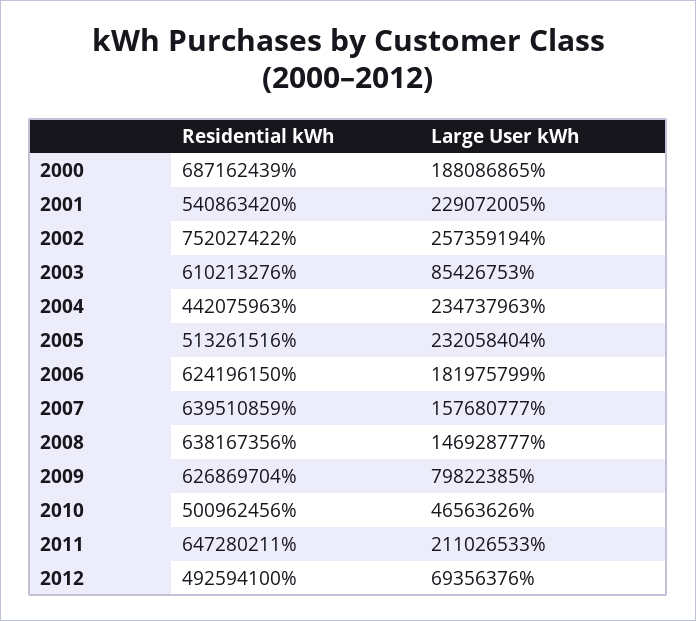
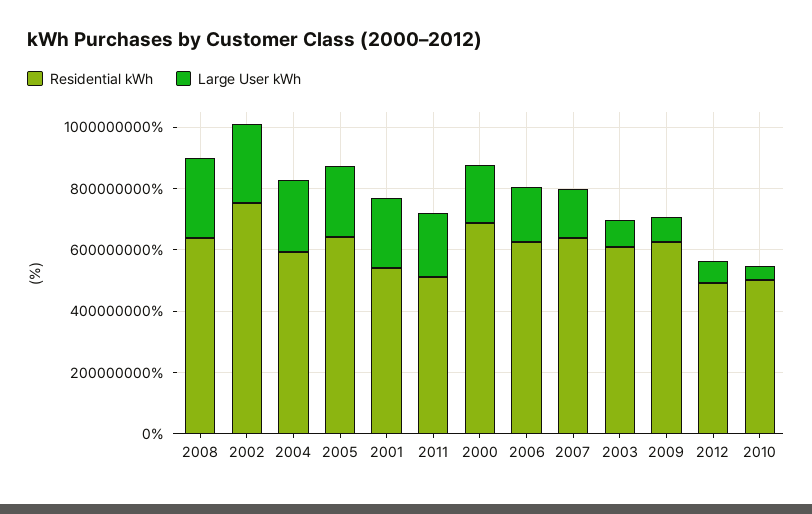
  {
    "Residential kWh": {
      "2000": 687162439,
      "2001": 540863420,
      "2002": 752027422,
      "2003": 610213276,
-     "2004": 442075963,
+     "2004": 600000000,
-     "2005": 513261516,
+     "2005": 650000000,
      "2006": 624196150,
      "2007": 639510859,
      "2008": 638167356,
      "2009": 626869704,
      "2010": 500962456,
-     "2011": 647280211,
+     "2011": 500000000,
      "2012": 492594100
    },
    "Large User kWh": {
      "2000": 188086865,
      "2001": 229072005,
      "2002": 257359194,
      "2003": 85426753,
      "2004": 234737963,
      "2005": 232058404,
      "2006": 181975799,
      "2007": 157680777,
-     "2008": 146928777,
+     "2008": 250000000,
      "2009": 79822385,
      "2010": 46563626,
      "2011": 211026533,
      "2012": 69356376
    }
  }

